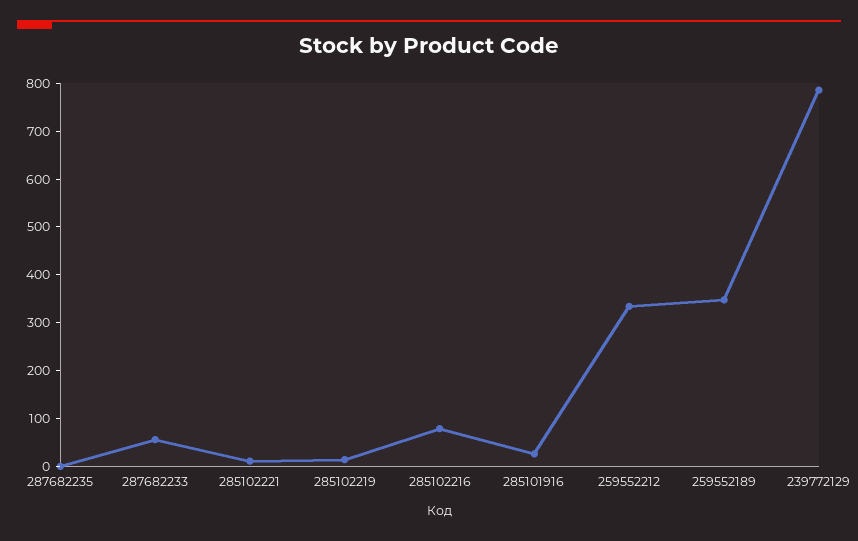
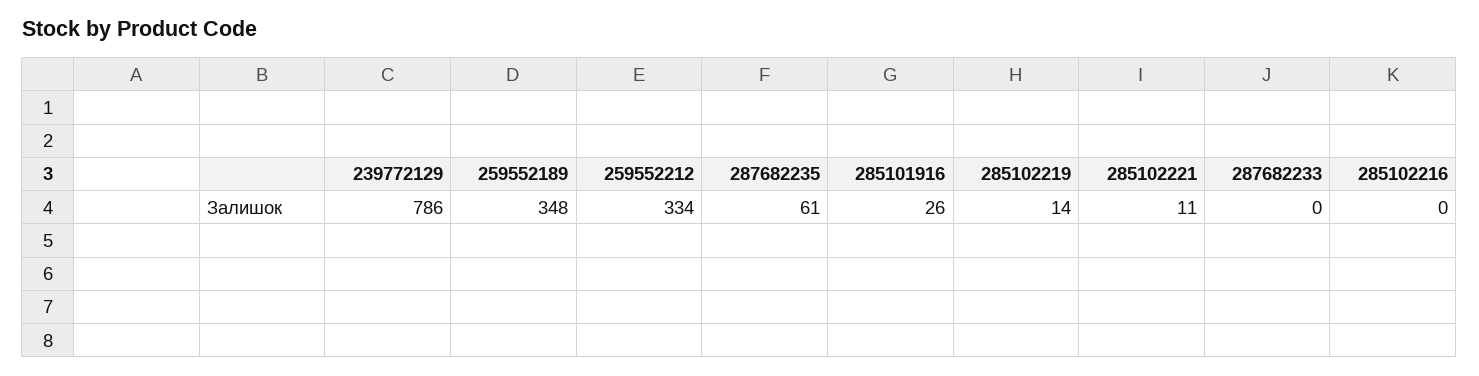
  {
-   "287682235": 0,
+   "287682235": 61,
-   "287682233": 60,
+   "287682233": 0,
    "285102221": 11,
    "285102219": 14,
-   "285102216": 80,
+   "285102216": 0,
    "285101916": 26,
    "259552212": 334,
    "259552189": 348,
    "239772129": 786
  }

